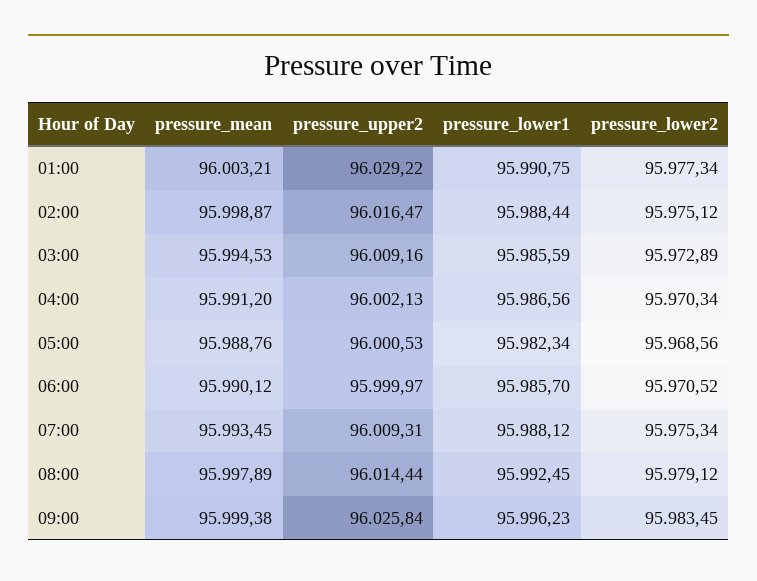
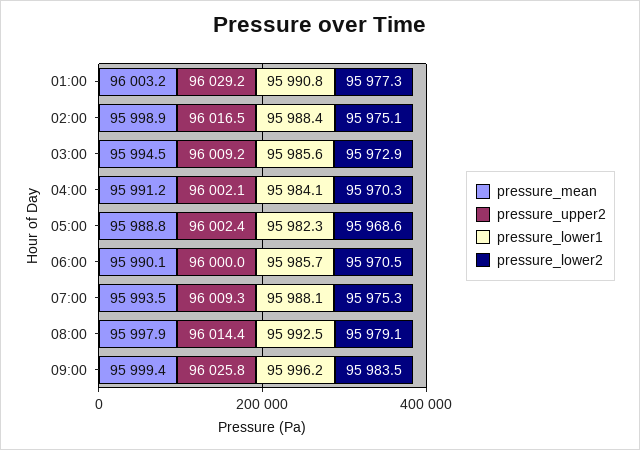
  {
    "pressure_mean": {
      "01:00": 96003.21,
      "02:00": 95998.87,
      "03:00": 95994.53,
      "04:00": 95991.2,
      "05:00": 95988.76,
      "06:00": 95990.12,
      "07:00": 95993.45,
      "08:00": 95997.89,
      "09:00": 95999.38
    },
    "pressure_upper2": {
      "01:00": 96029.22,
      "02:00": 96016.47,
      "03:00": 96009.16,
      "04:00": 96002.13,
-     "05:00": 96000.53,
+     "05:00": 96002.4,
      "06:00": 95999.97,
      "07:00": 96009.31,
      "08:00": 96014.44,
      "09:00": 96025.84
    },
    "pressure_lower1": {
      "01:00": 95990.75,
      "02:00": 95988.44,
      "03:00": 95985.59,
-     "04:00": 95986.56,
+     "04:00": 95984.1,
      "05:00": 95982.34,
      "06:00": 95985.7,
      "07:00": 95988.12,
      "08:00": 95992.45,
      "09:00": 95996.23
    },
    "pressure_lower2": {
      "01:00": 95977.34,
      "02:00": 95975.12,
      "03:00": 95972.89,
      "04:00": 95970.34,
      "05:00": 95968.56,
      "06:00": 95970.52,
      "07:00": 95975.34,
      "08:00": 95979.12,
      "09:00": 95983.45
    }
  }

